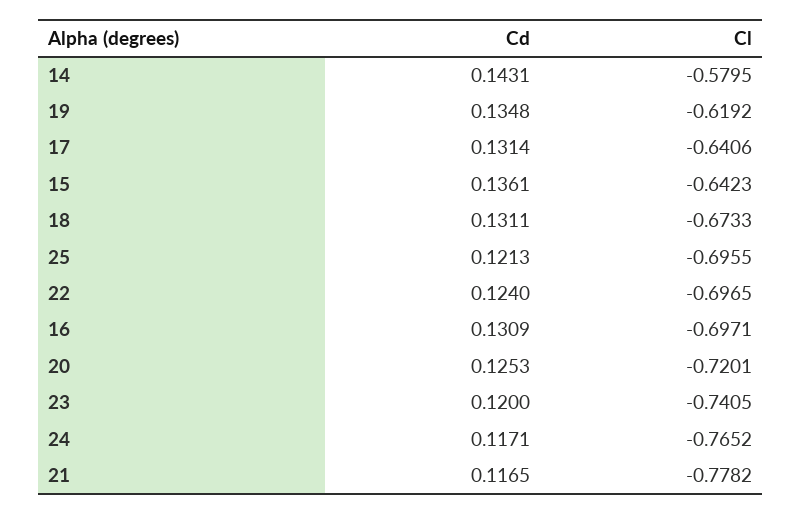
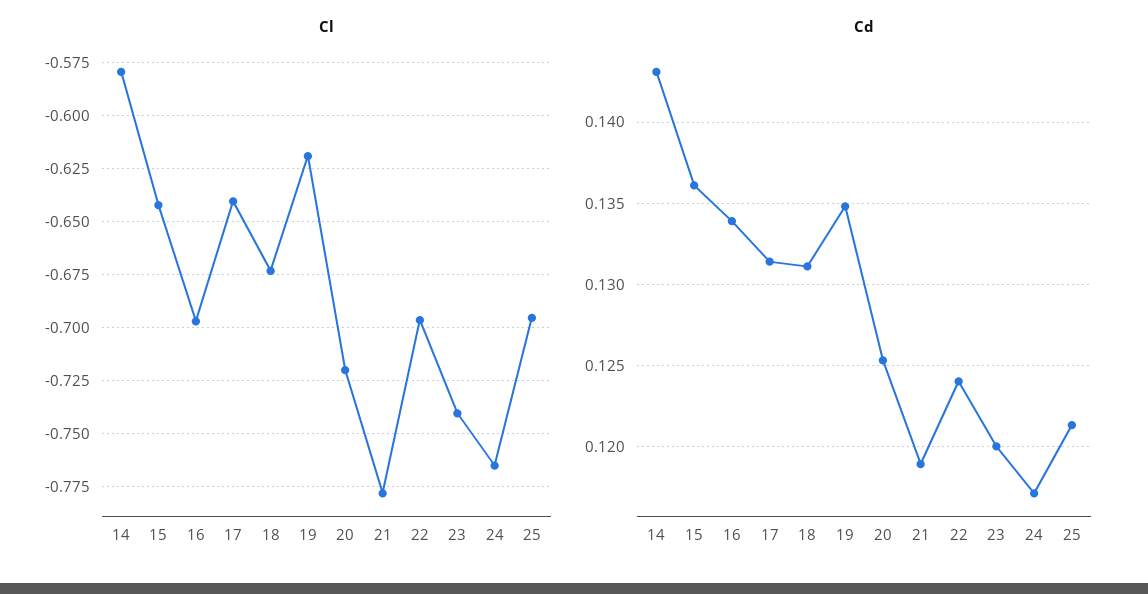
  {
    "Cd": {
      "14": 0.1431,
      "19": 0.1348,
      "17": 0.1314,
      "15": 0.1361,
      "18": 0.1311,
      "25": 0.1213,
      "22": 0.124,
-     "16": 0.1309,
+     "16": 0.134,
      "20": 0.1253,
      "23": 0.12,
      "24": 0.1171,
-     "21": 0.1165
+     "21": 0.119
    },
    "Cl": {
      "14": -0.5795,
      "19": -0.6192,
      "17": -0.6406,
      "15": -0.6423,
      "18": -0.6733,
      "25": -0.6955,
      "22": -0.6965,
      "16": -0.6971,
      "20": -0.7201,
      "23": -0.7405,
      "24": -0.7652,
      "21": -0.7782
    }
  }

